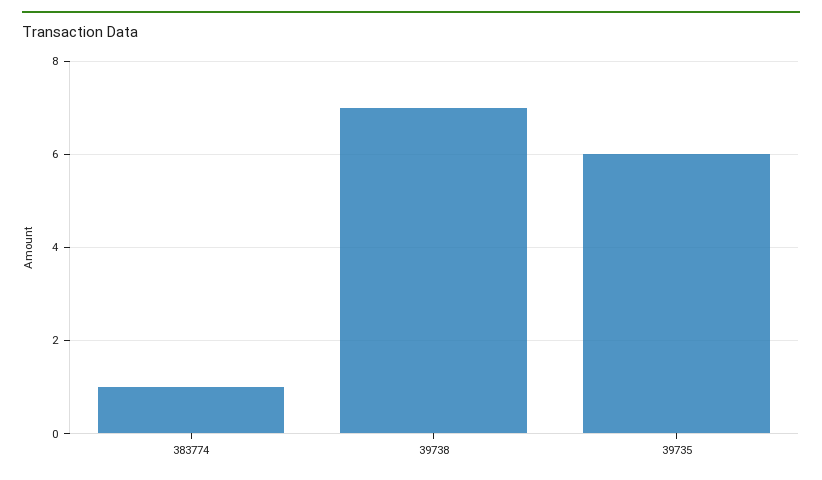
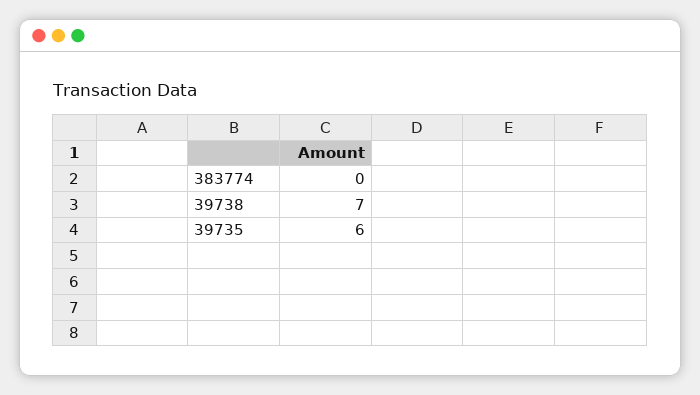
  {
-   "383774": 1,
+   "383774": 0,
    "39738": 7,
    "39735": 6
  }

